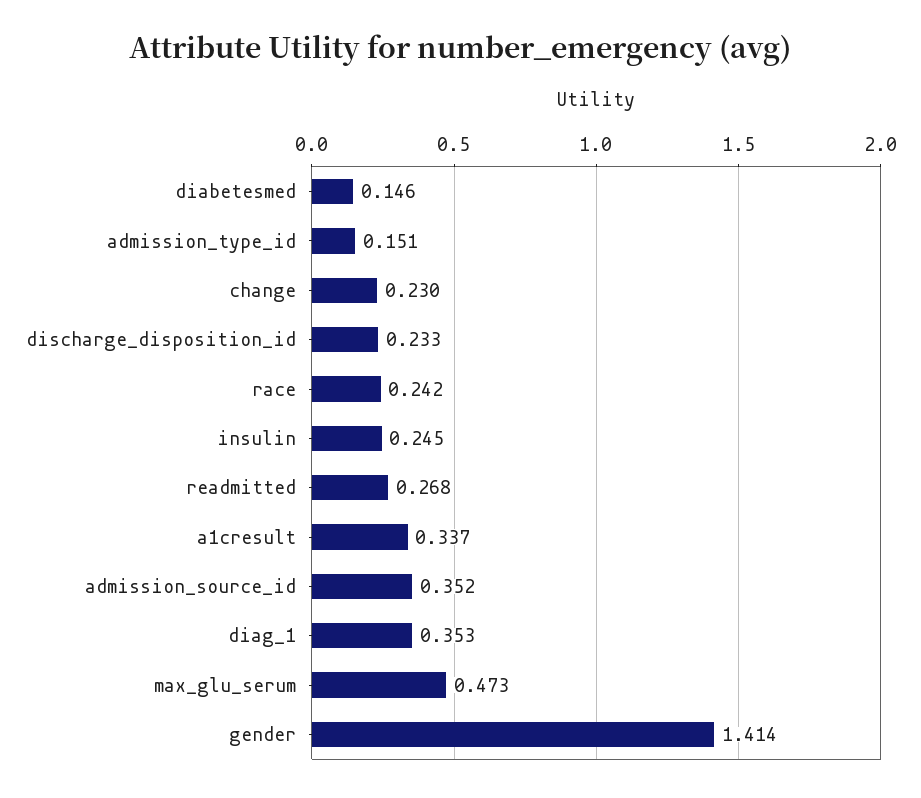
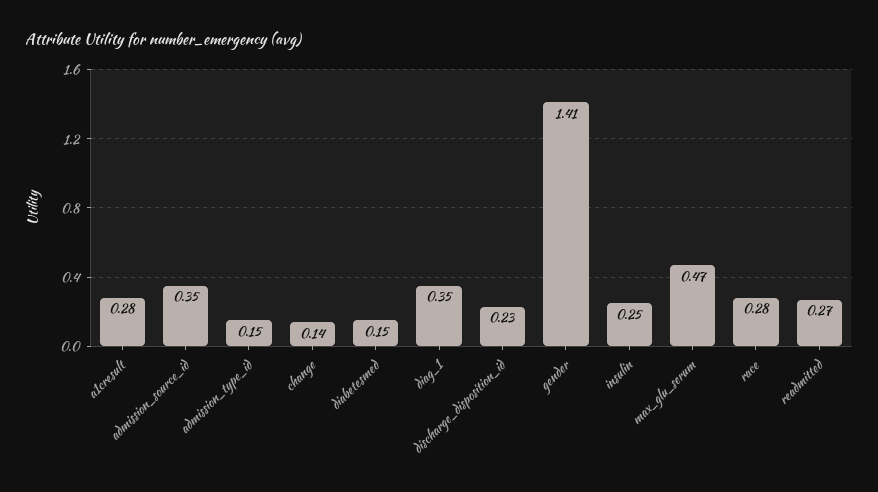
  {
    "diabetesmed": 0.146,
    "admission_type_id": 0.151,
-   "change": 0.23,
+   "change": 0.14,
    "discharge_disposition_id": 0.233,
-   "race": 0.242,
+   "race": 0.28,
    "insulin": 0.245,
    "readmitted": 0.268,
-   "a1cresult": 0.337,
+   "a1cresult": 0.28,
    "admission_source_id": 0.352,
    "diag_1": 0.353,
    "max_glu_serum": 0.473,
    "gender": 1.414
  }

